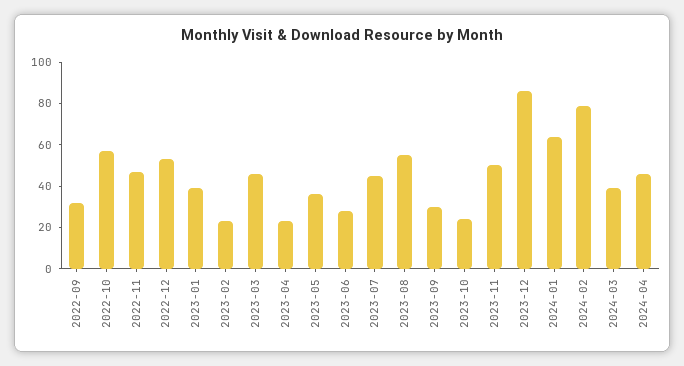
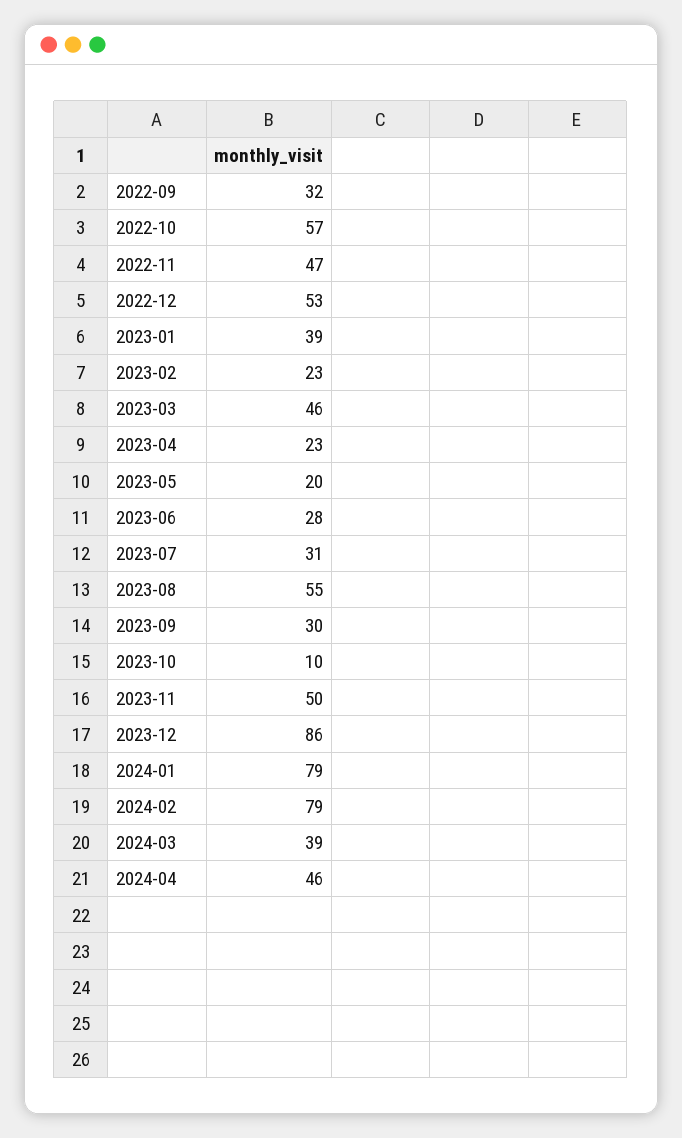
  {
    "2022-09": 32,
    "2022-10": 57,
    "2022-11": 47,
    "2022-12": 53,
    "2023-01": 39,
    "2023-02": 23,
    "2023-03": 46,
    "2023-04": 23,
-   "2023-05": 35,
+   "2023-05": 20,
    "2023-06": 28,
-   "2023-07": 45,
+   "2023-07": 31,
    "2023-08": 55,
    "2023-09": 30,
-   "2023-10": 25,
+   "2023-10": 10,
    "2023-11": 50,
    "2023-12": 86,
-   "2024-01": 65,
+   "2024-01": 79,
    "2024-02": 79,
    "2024-03": 39,
    "2024-04": 46
  }

